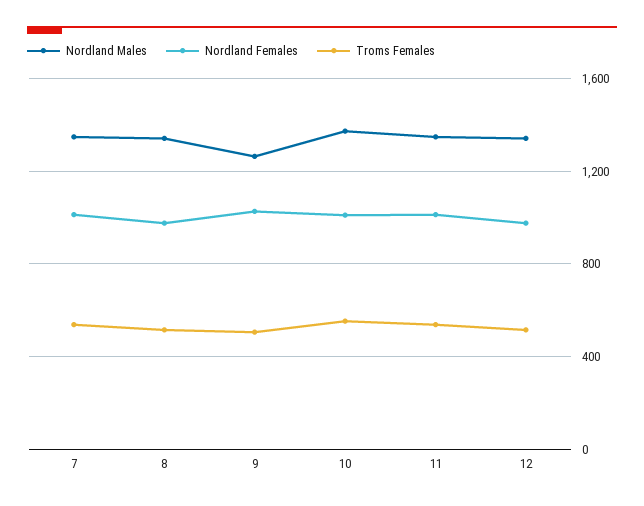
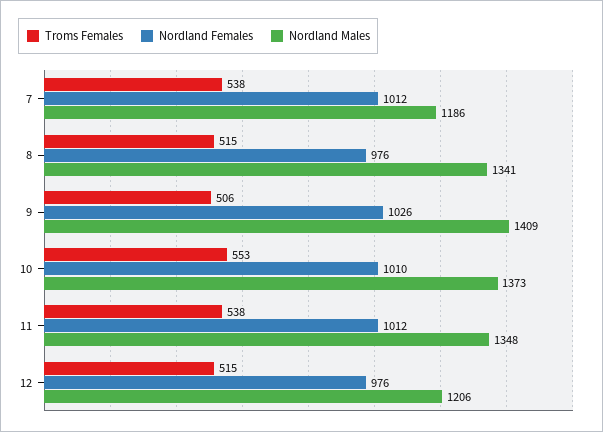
  {
    "Nordland Males": {
-     "7": 1350,
+     "7": 1186,
      "8": 1341,
-     "9": 1250,
+     "9": 1409,
      "10": 1373,
      "11": 1348,
-     "12": 1350
+     "12": 1206
    },
    "Nordland Females": {
      "7": 1012,
      "8": 976,
      "9": 1026,
      "10": 1010,
      "11": 1012,
      "12": 976
    },
    "Troms Females": {
      "7": 538,
      "8": 515,
      "9": 506,
      "10": 553,
      "11": 538,
      "12": 515
    }
  }

